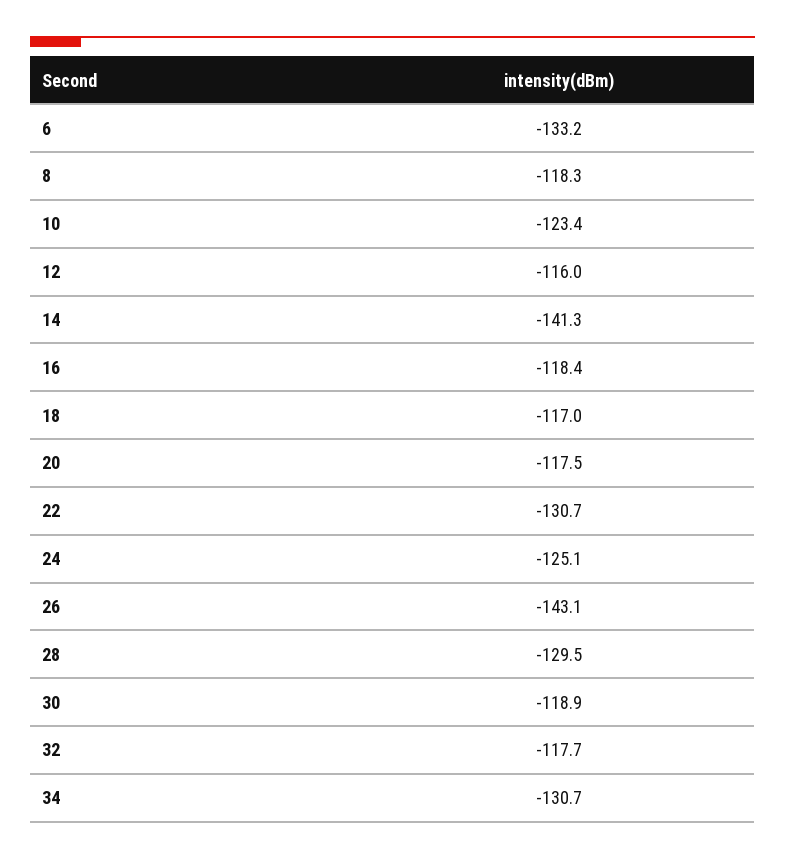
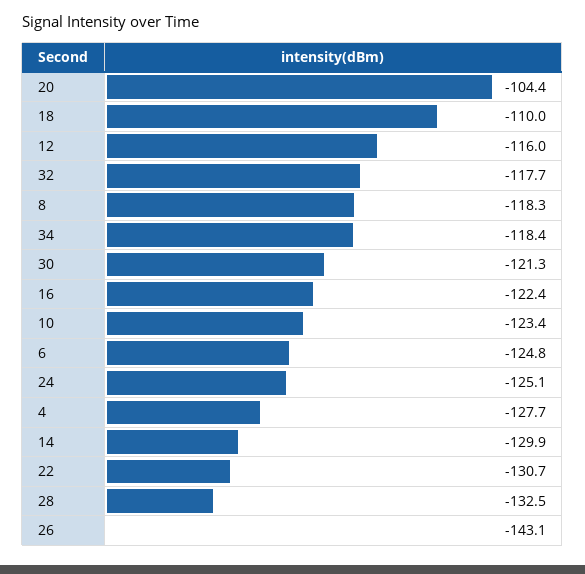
  {
-   "6": -133.2,
+   "6": -124.8,
    "8": -118.3,
    "10": -123.4,
    "12": -116,
-   "14": -141.3,
+   "14": -129.9,
-   "16": -118.4,
+   "16": -122.4,
-   "18": -117,
+   "18": -110,
-   "20": -117.5,
+   "20": -104.4,
    "22": -130.7,
    "24": -125.1,
    "26": -143.1,
-   "28": -129.5,
+   "28": -132.5,
-   "30": -118.9,
+   "30": -121.3,
    "32": -117.7,
-   "34": -130.7
+   "34": -118.4,
+   "4": -127.7
  }

